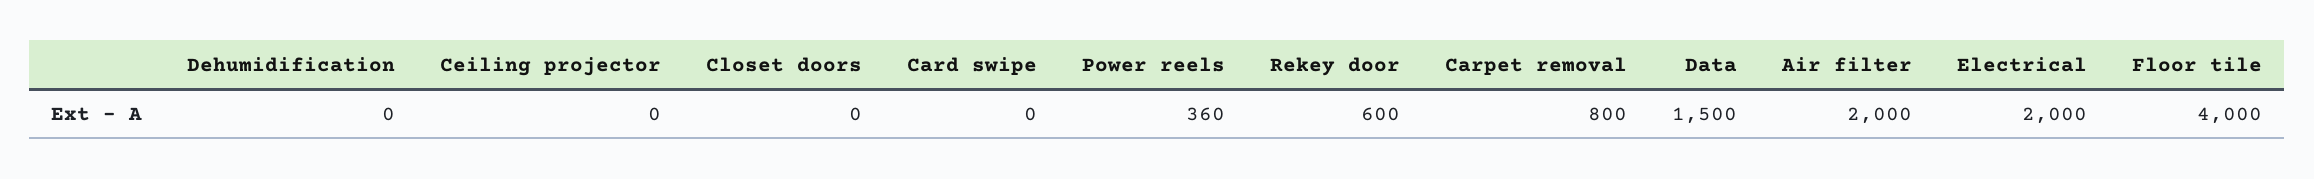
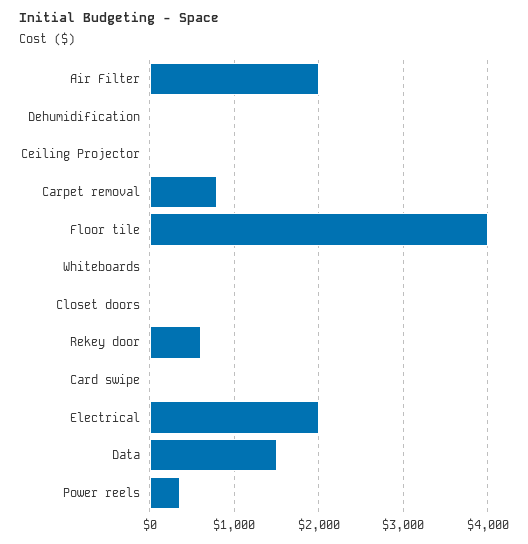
  {
    "Dehumidification": 0,
    "Ceiling projector": 0,
    "Closet doors": 0,
    "Card swipe": 0,
    "Power reels": 360,
    "Rekey door": 600,
    "Carpet removal": 800,
    "Data": 1500,
    "Air filter": 2000,
    "Electrical": 2000,
-   "Floor tile": 4000
+   "Floor tile": 4000,
+   "Whiteboards": 0
  }

